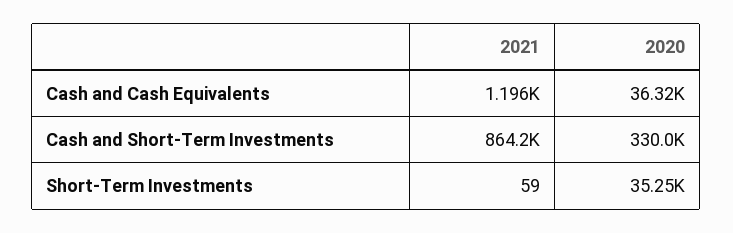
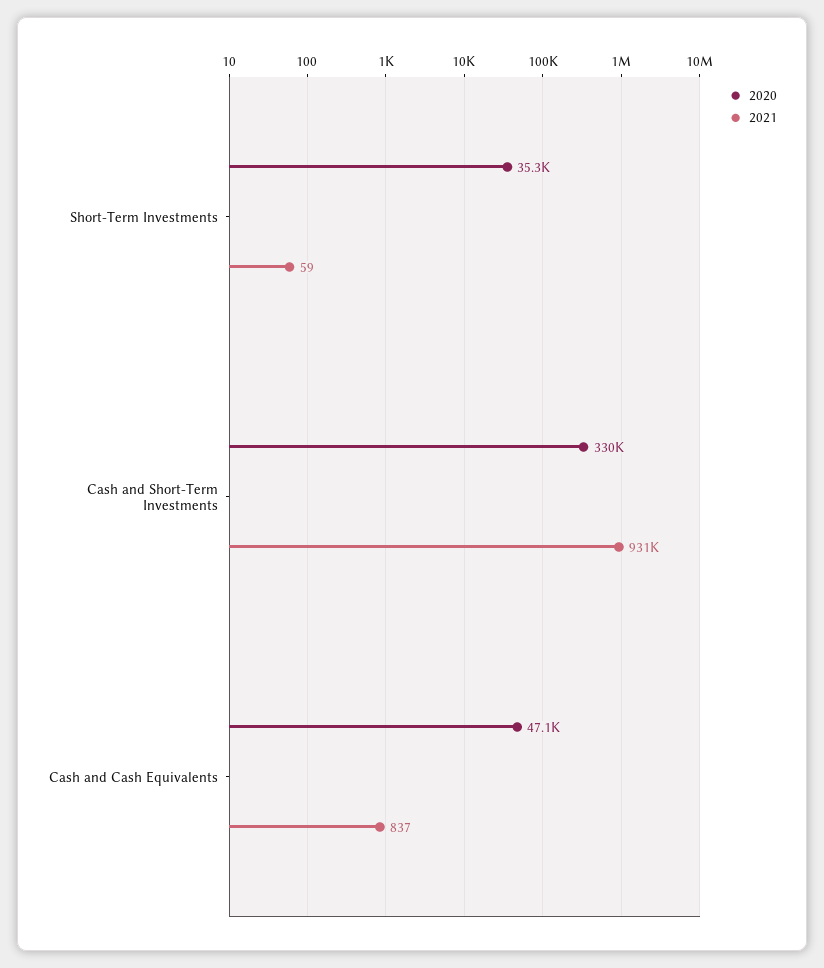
  {
    "2021": {
-     "Cash and Cash Equivalents": 1196,
+     "Cash and Cash Equivalents": 837,
-     "Cash and Short-Term Investments": 864200,
+     "Cash and Short-Term Investments": 931000,
      "Short-Term Investments": 59
    },
    "2020": {
-     "Cash and Cash Equivalents": 36320,
+     "Cash and Cash Equivalents": 47100,
      "Cash and Short-Term Investments": 330000,
      "Short-Term Investments": 35250
    }
  }

